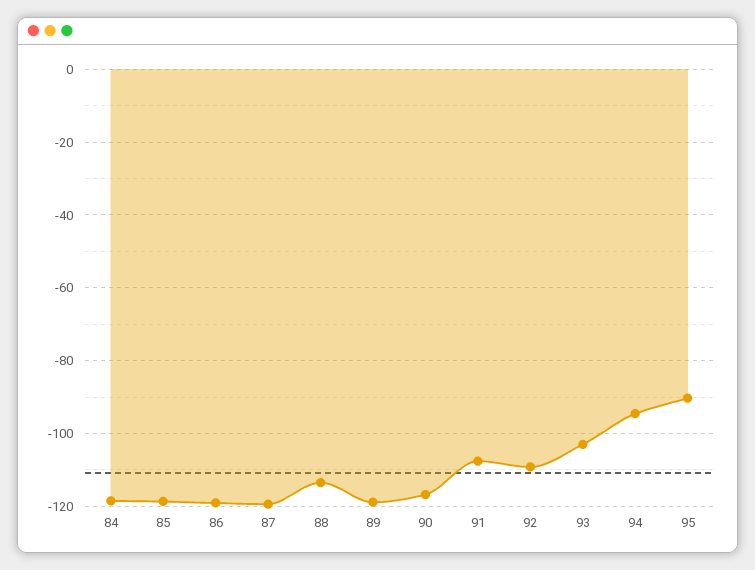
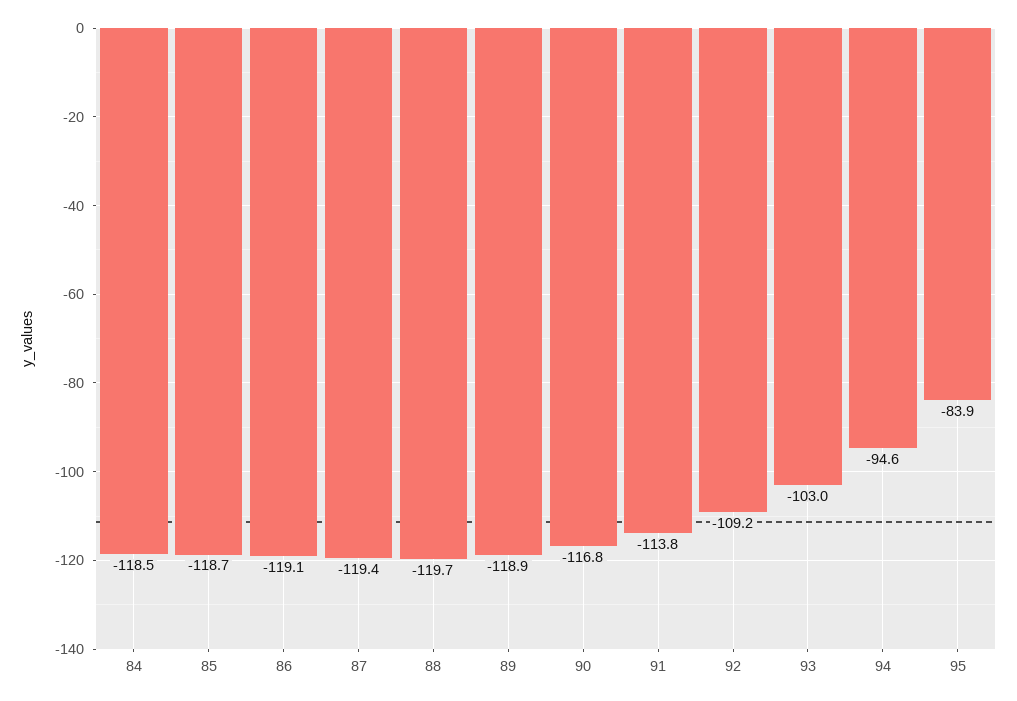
  {
    "84": -118.5,
    "85": -118.7,
    "86": -119.1,
    "87": -119.4,
-   "88": -114,
+   "88": -119.7,
    "89": -118.9,
    "90": -116.8,
-   "91": -108,
+   "91": -113.8,
    "92": -109.2,
    "93": -103,
    "94": -94.6,
-   "95": -90
+   "95": -83.9
  }

